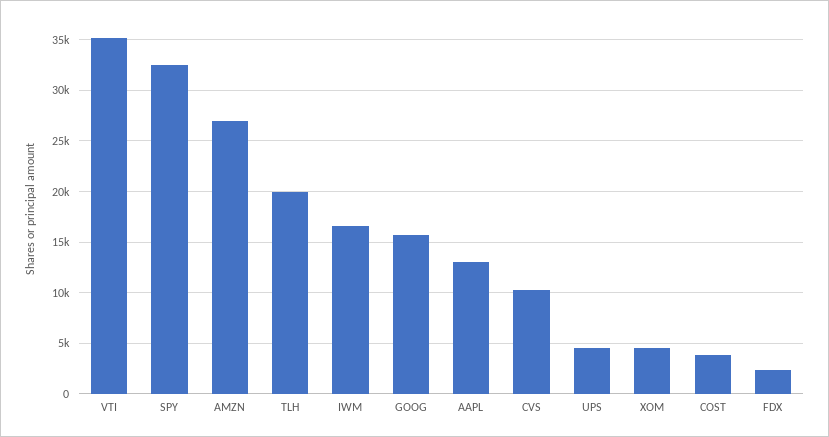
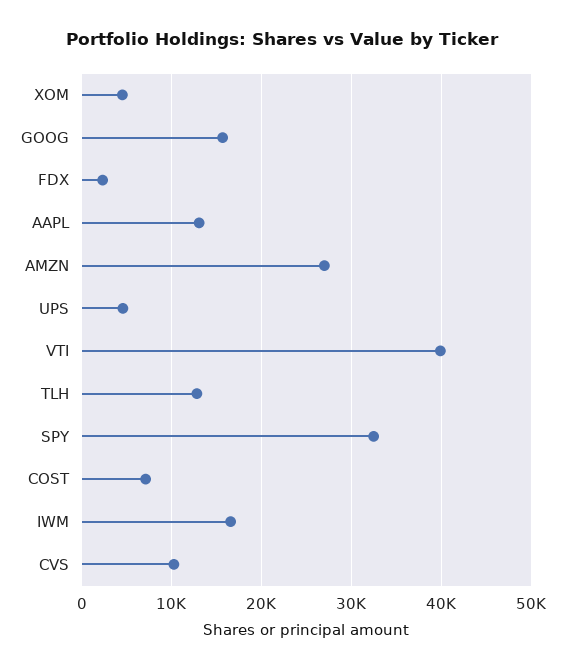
  {
-   "VTI": 35000,
+   "VTI": 40000,
    "SPY": 32000,
    "AMZN": 27000,
-   "TLH": 20000,
+   "TLH": 13000,
    "IWM": 17000,
    "GOOG": 16000,
    "AAPL": 13000,
    "CVS": 10000,
    "UPS": 5000,
    "XOM": 5000,
-   "COST": 4000,
+   "COST": 7000,
    "FDX": 2000
  }

